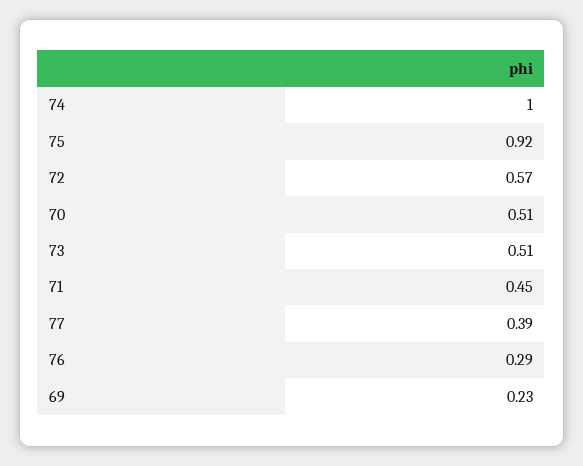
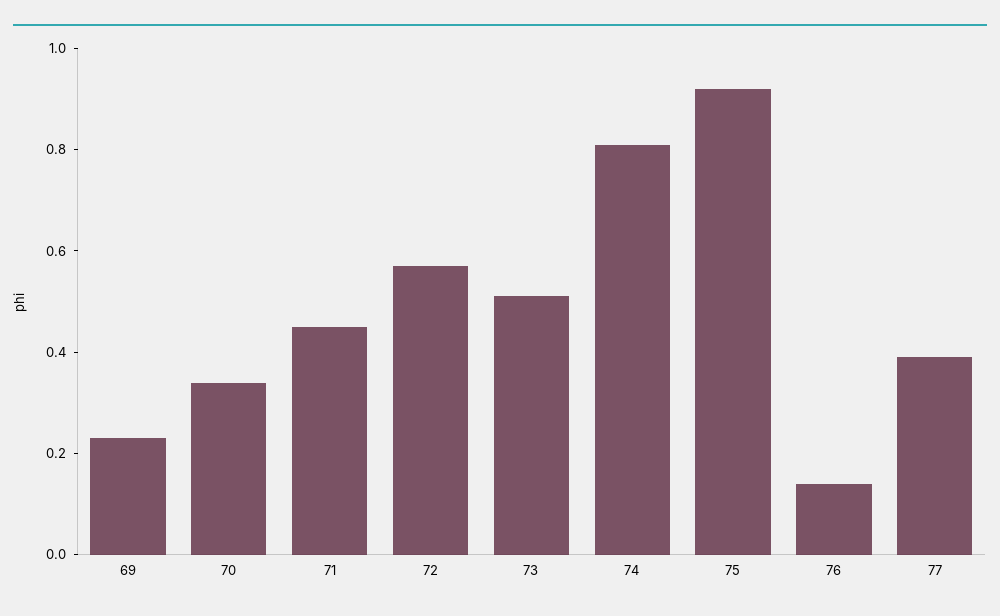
  {
-   "74": 1,
+   "74": 0.8,
    "75": 0.92,
    "72": 0.57,
-   "70": 0.51,
+   "70": 0.35,
    "73": 0.51,
    "71": 0.45,
    "77": 0.39,
-   "76": 0.29,
+   "76": 0.15,
    "69": 0.23
  }

